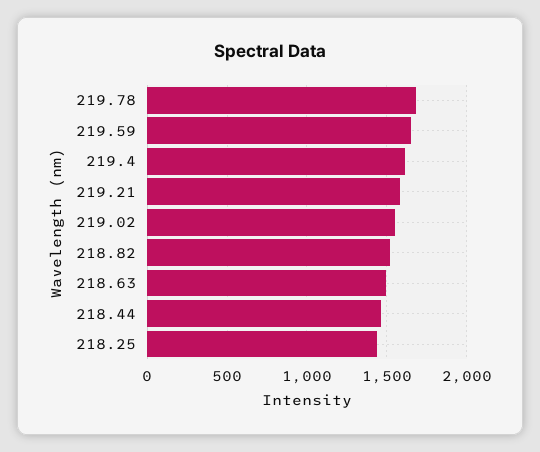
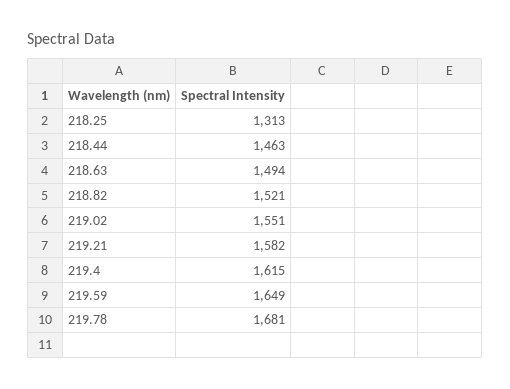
  {
    "219.78": 1681,
    "219.59": 1649,
    "219.4": 1615,
    "219.21": 1582,
    "219.02": 1551,
    "218.82": 1521,
    "218.63": 1494,
    "218.44": 1463,
-   "218.25": 1450
+   "218.25": 1313
  }

